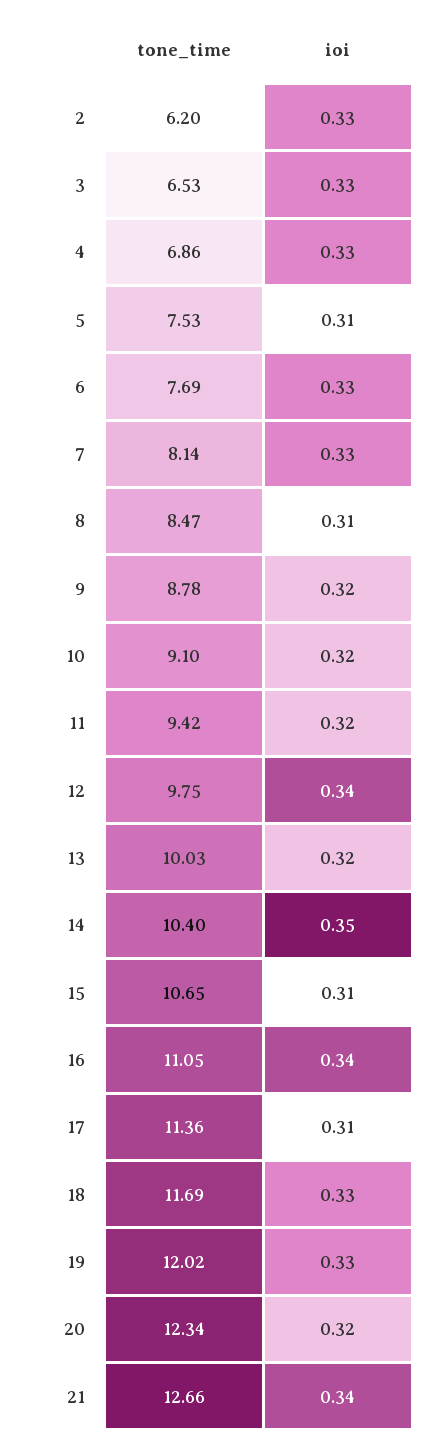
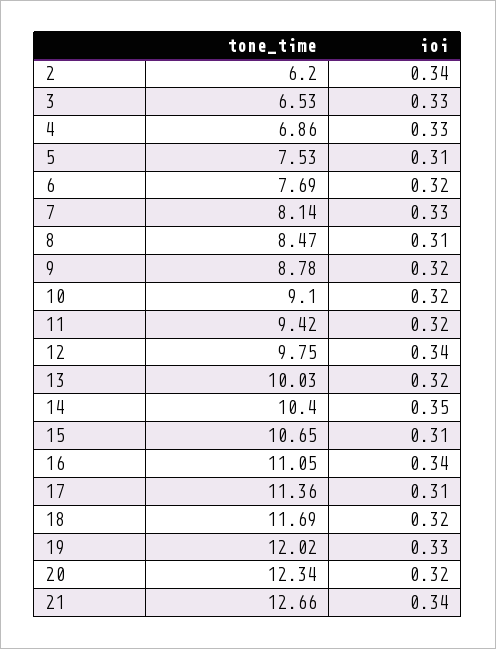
  {
    "tone_time": {
      "2": 6.2,
      "3": 6.53,
      "4": 6.86,
      "5": 7.53,
      "6": 7.69,
      "7": 8.14,
      "8": 8.47,
      "9": 8.78,
      "10": 9.1,
      "11": 9.42,
      "12": 9.75,
      "13": 10.03,
      "14": 10.4,
      "15": 10.65,
      "16": 11.05,
      "17": 11.36,
      "18": 11.69,
      "19": 12.02,
      "20": 12.34,
      "21": 12.66
    },
    "ioi": {
-     "2": 0.33,
+     "2": 0.34,
      "3": 0.33,
      "4": 0.33,
      "5": 0.31,
-     "6": 0.33,
+     "6": 0.32,
      "7": 0.33,
      "8": 0.31,
      "9": 0.32,
      "10": 0.32,
      "11": 0.32,
      "12": 0.34,
      "13": 0.32,
      "14": 0.35,
      "15": 0.31,
      "16": 0.34,
      "17": 0.31,
-     "18": 0.33,
+     "18": 0.32,
      "19": 0.33,
      "20": 0.32,
      "21": 0.34
    }
  }

